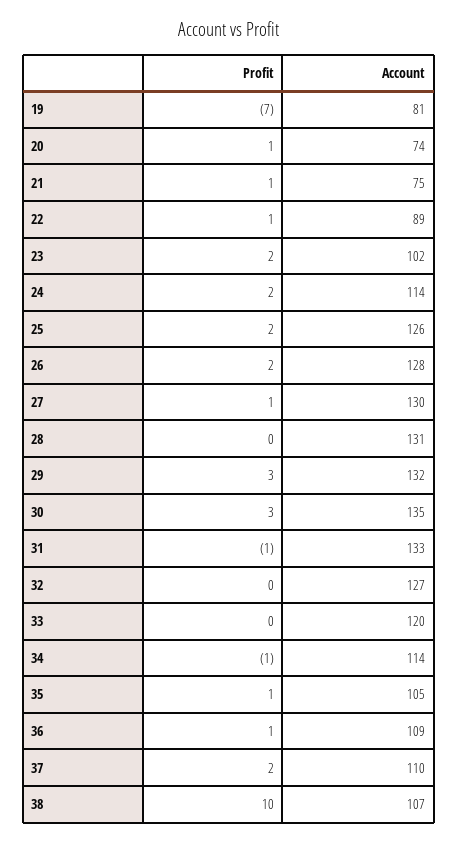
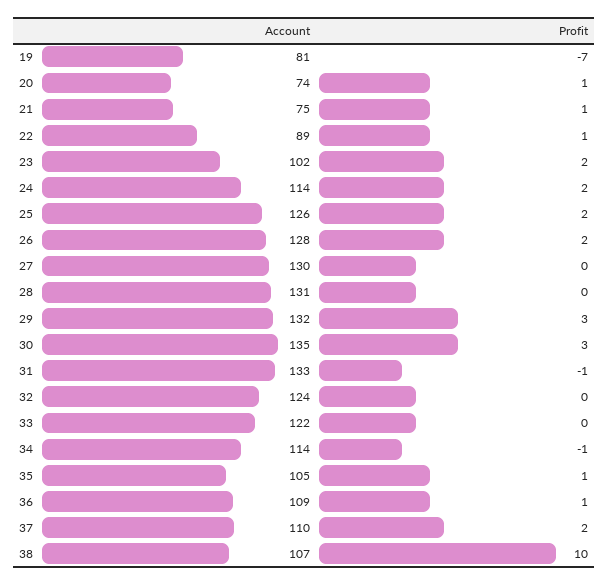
  {
    "Profit": {
      "19": -7,
      "20": 1,
      "21": 1,
      "22": 1,
      "23": 2,
      "24": 2,
      "25": 2,
      "26": 2,
-     "27": 1,
+     "27": 0,
      "28": 0,
      "29": 3,
      "30": 3,
      "31": -1,
      "32": 0,
      "33": 0,
      "34": -1,
      "35": 1,
      "36": 1,
      "37": 2,
      "38": 10
    },
    "Account": {
      "19": 81,
      "20": 74,
      "21": 75,
      "22": 89,
      "23": 102,
      "24": 114,
      "25": 126,
      "26": 128,
      "27": 130,
      "28": 131,
      "29": 132,
      "30": 135,
      "31": 133,
-     "32": 127,
+     "32": 124,
-     "33": 120,
+     "33": 122,
      "34": 114,
      "35": 105,
      "36": 109,
      "37": 110,
      "38": 107
    }
  }

